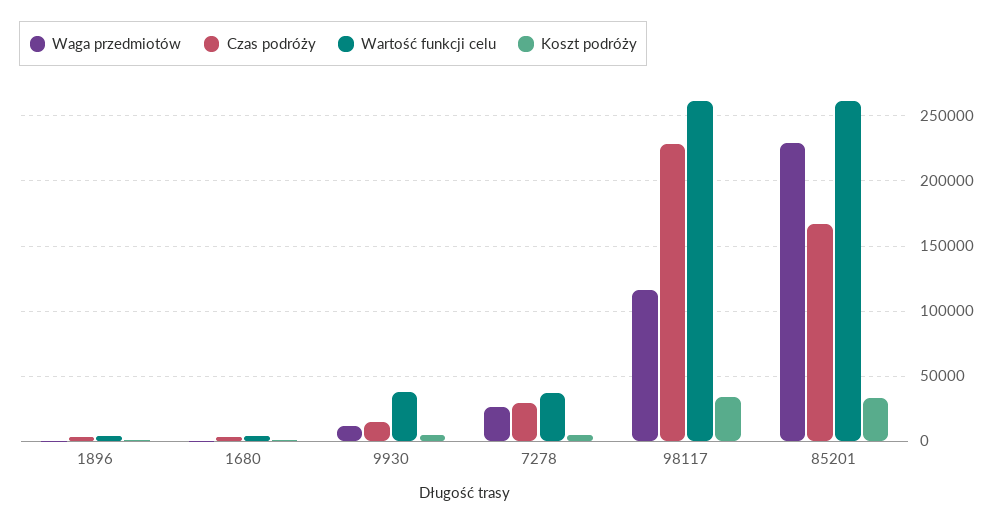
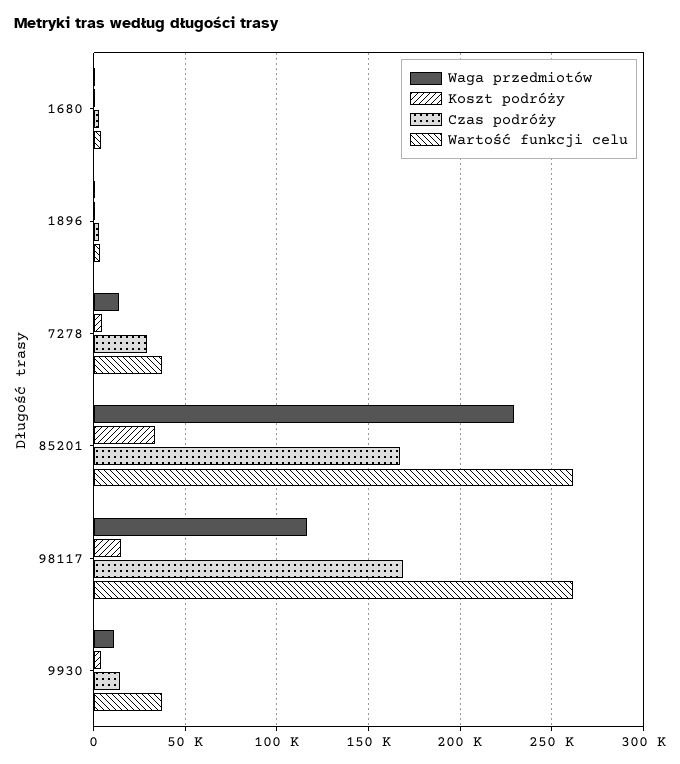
  {
    "Waga przedmiotów": {
      "1896": 0,
      "1680": 0,
      "9930": 10000,
-     "7278": 25000,
+     "7278": 15000,
      "98117": 115000,
      "85201": 230000
    },
    "Czas podróży": {
      "1896": 5000,
      "1680": 5000,
      "9930": 15000,
      "7278": 30000,
-     "98117": 230000,
+     "98117": 170000,
      "85201": 165000
    },
    "Wartość funkcji celu": {
      "1896": 5000,
      "1680": 5000,
      "9930": 40000,
      "7278": 35000,
      "98117": 260000,
      "85201": 260000
    },
    "Koszt podróży": {
      "1896": 0,
      "1680": 0,
      "9930": 5000,
      "7278": 5000,
-     "98117": 35000,
+     "98117": 15000,
      "85201": 35000
    }
  }

